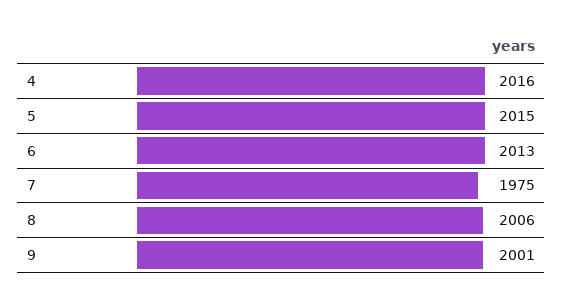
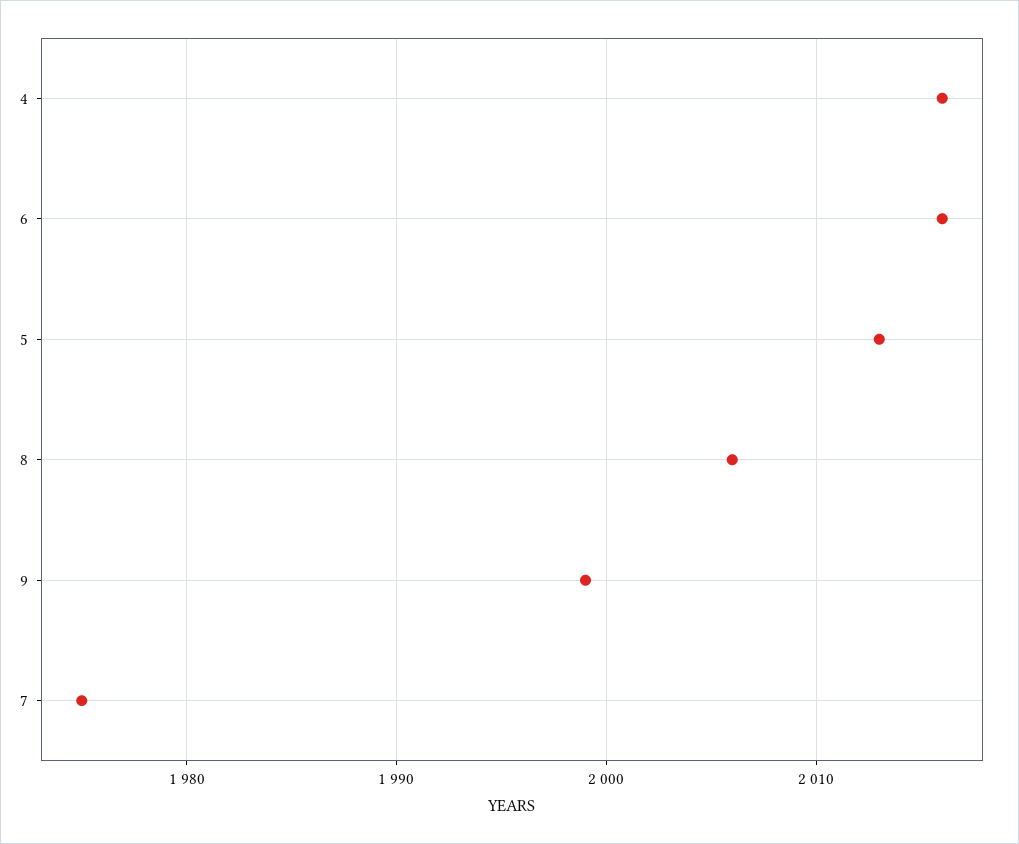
  {
    "4": 2016,
-   "5": 2015,
+   "5": 2013,
-   "6": 2013,
+   "6": 2016,
    "7": 1975,
    "8": 2006,
-   "9": 2001
+   "9": 1999
  }

